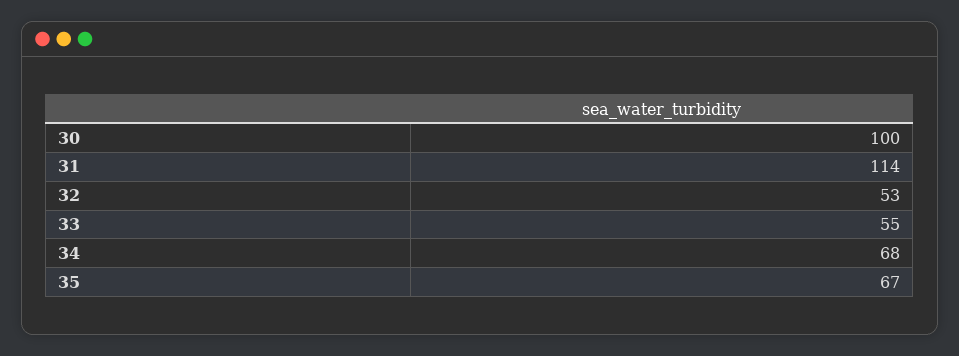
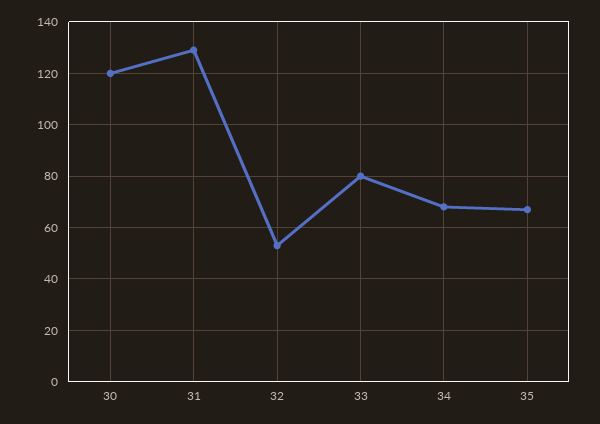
  {
-   "30": 100,
+   "30": 120,
-   "31": 114,
+   "31": 130,
    "32": 53,
-   "33": 55,
+   "33": 80,
    "34": 68,
    "35": 67
  }

